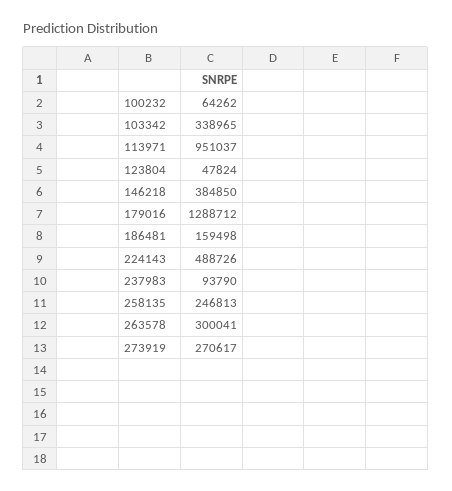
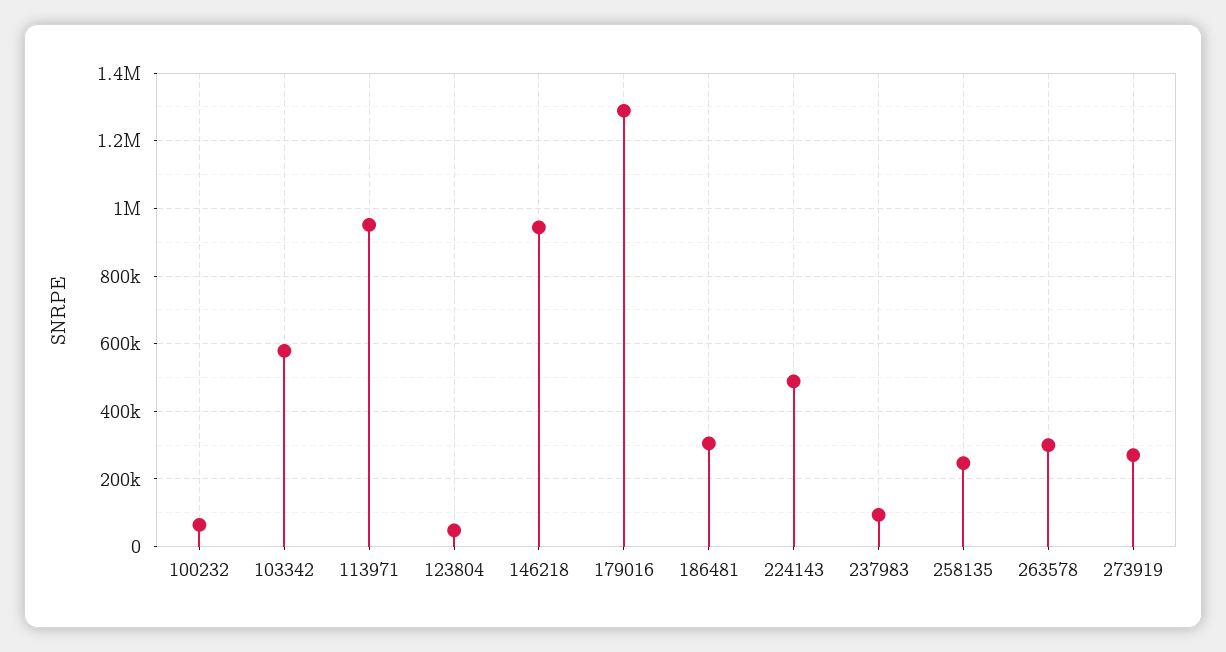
  {
    "100232": 64262,
-   "103342": 338965,
+   "103342": 580000,
    "113971": 951037,
    "123804": 47824,
-   "146218": 384850,
+   "146218": 940000,
    "179016": 1288712,
-   "186481": 159498,
+   "186481": 300000,
    "224143": 488726,
    "237983": 93790,
    "258135": 246813,
    "263578": 300041,
    "273919": 270617
  }

